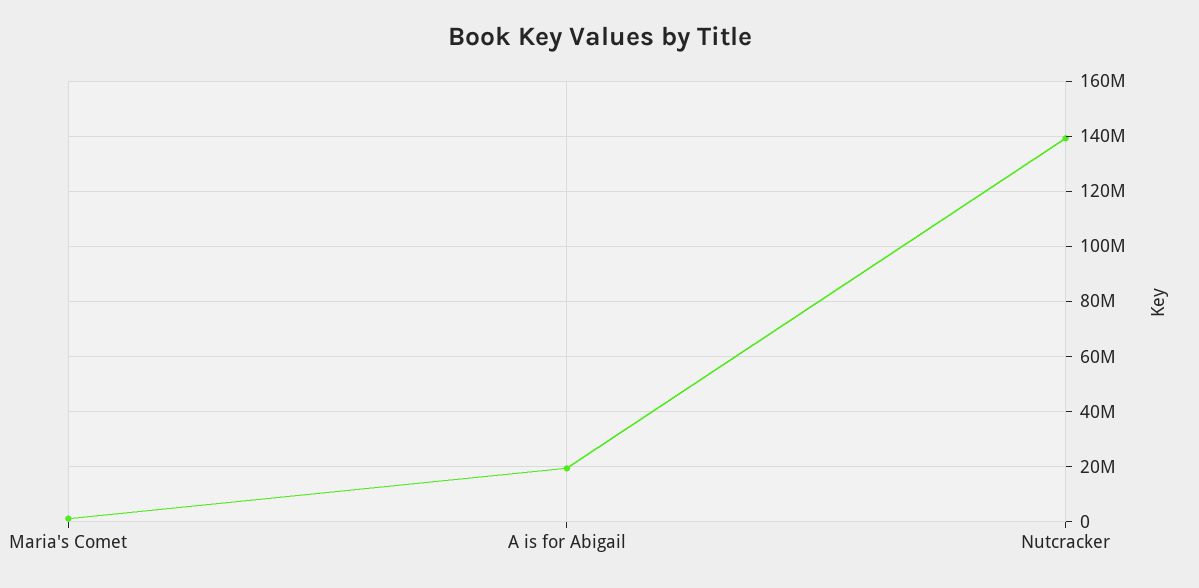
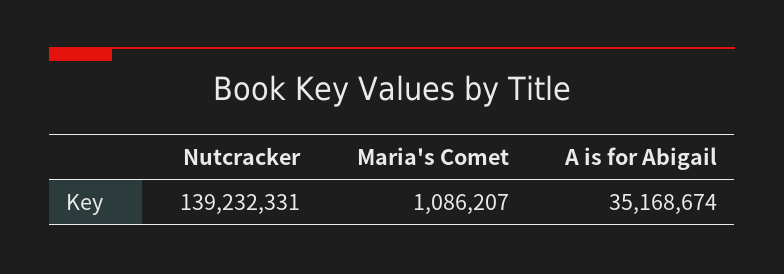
  {
    "Maria's Comet": 1086207,
-   "A is for Abigail": 20000000,
+   "A is for Abigail": 35168674,
    "Nutcracker": 139232331
  }

